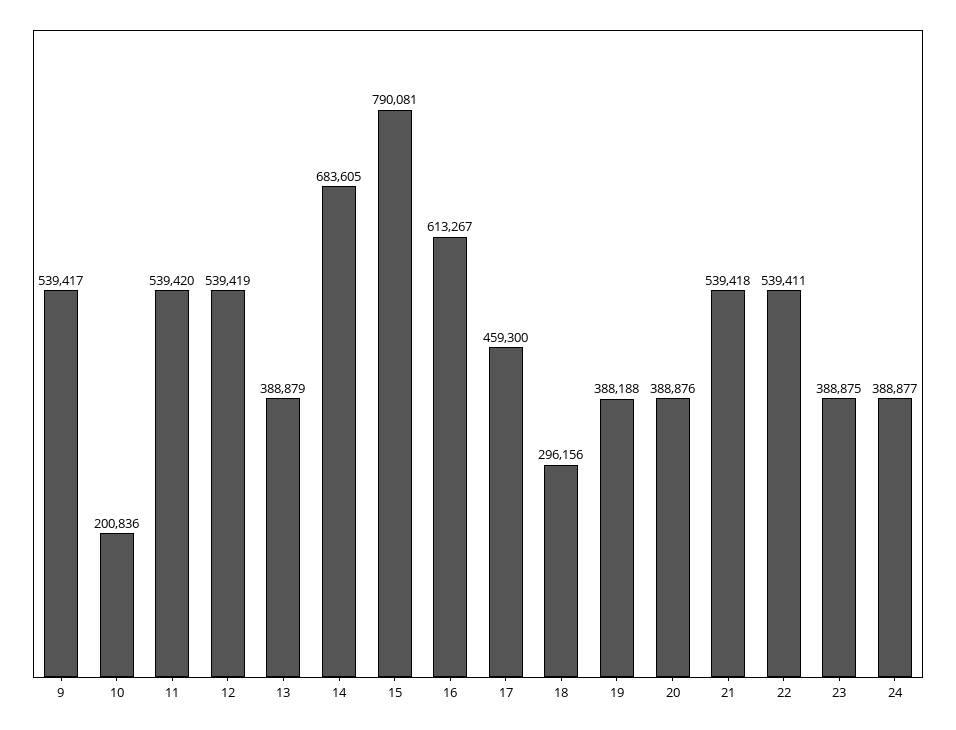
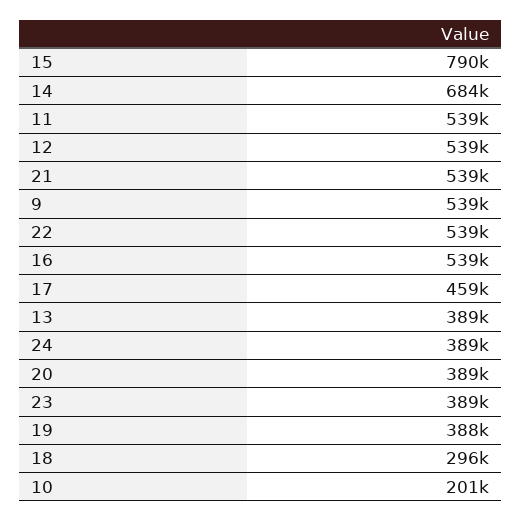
  {
    "9": 539417,
    "10": 200836,
    "11": 539420,
    "12": 539419,
    "13": 388879,
    "14": 683605,
    "15": 790081,
-   "16": 613267,
+   "16": 539000,
    "17": 459300,
    "18": 296156,
    "19": 388188,
    "20": 388876,
    "21": 539418,
    "22": 539411,
    "23": 388875,
    "24": 388877
  }

